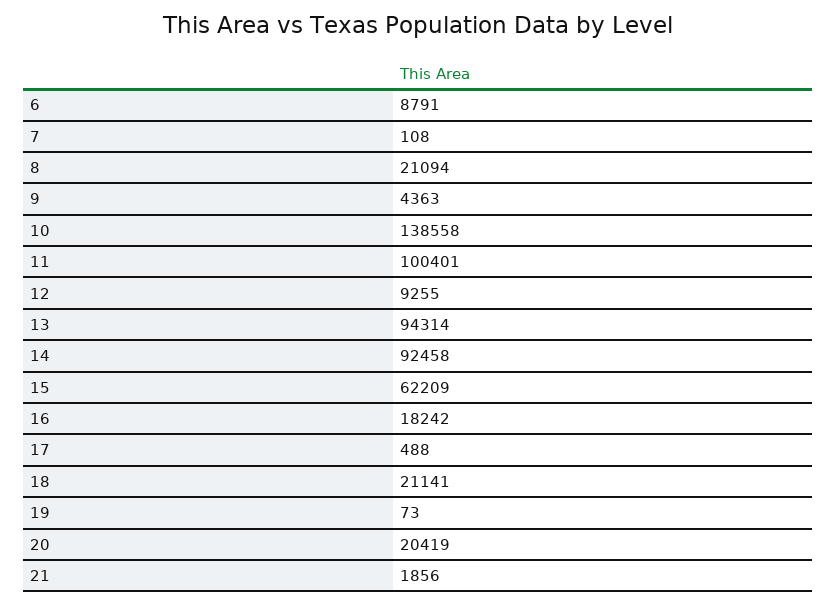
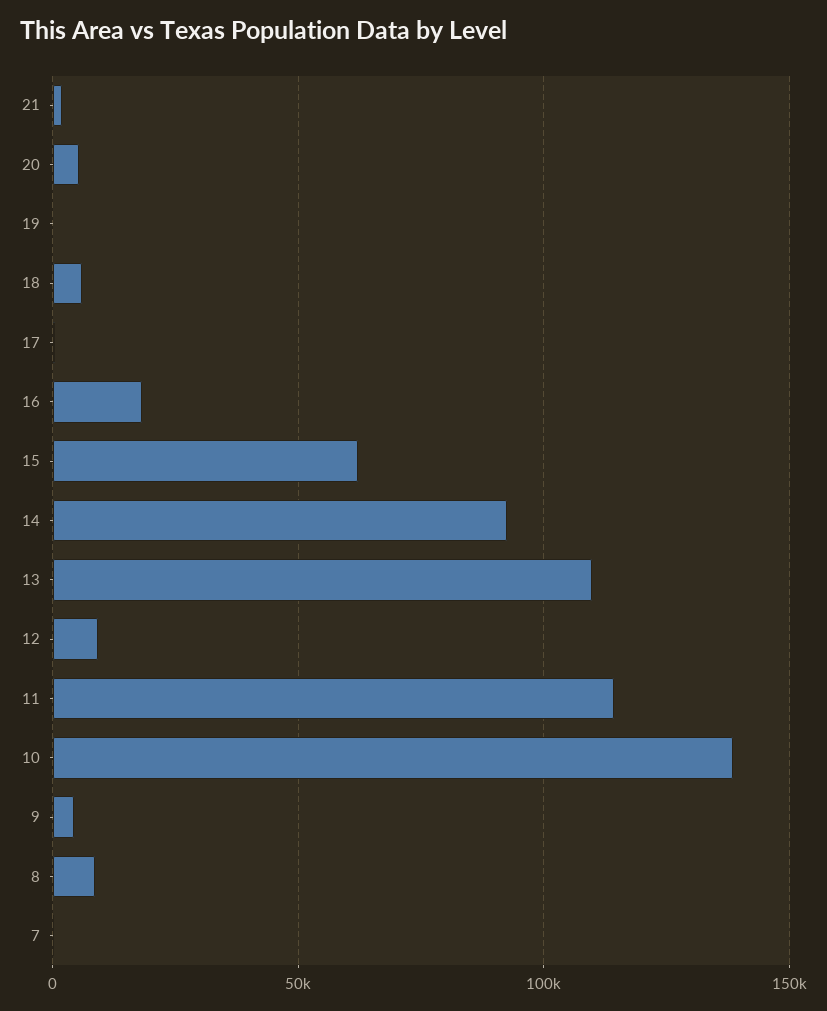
  {
-   "6": 8791,
    "7": 108,
-   "8": 21094,
+   "8": 10000,
    "9": 4363,
    "10": 138558,
-   "11": 100401,
+   "11": 115000,
    "12": 9255,
-   "13": 94314,
+   "13": 110000,
    "14": 92458,
    "15": 62209,
    "16": 18242,
    "17": 488,
-   "18": 21141,
+   "18": 5000,
    "19": 73,
-   "20": 20419,
+   "20": 5000,
    "21": 1856
  }

